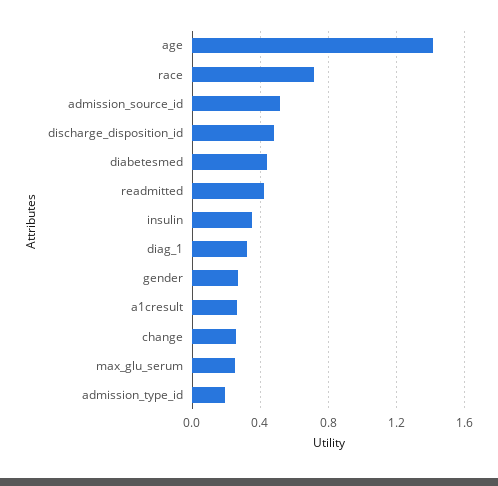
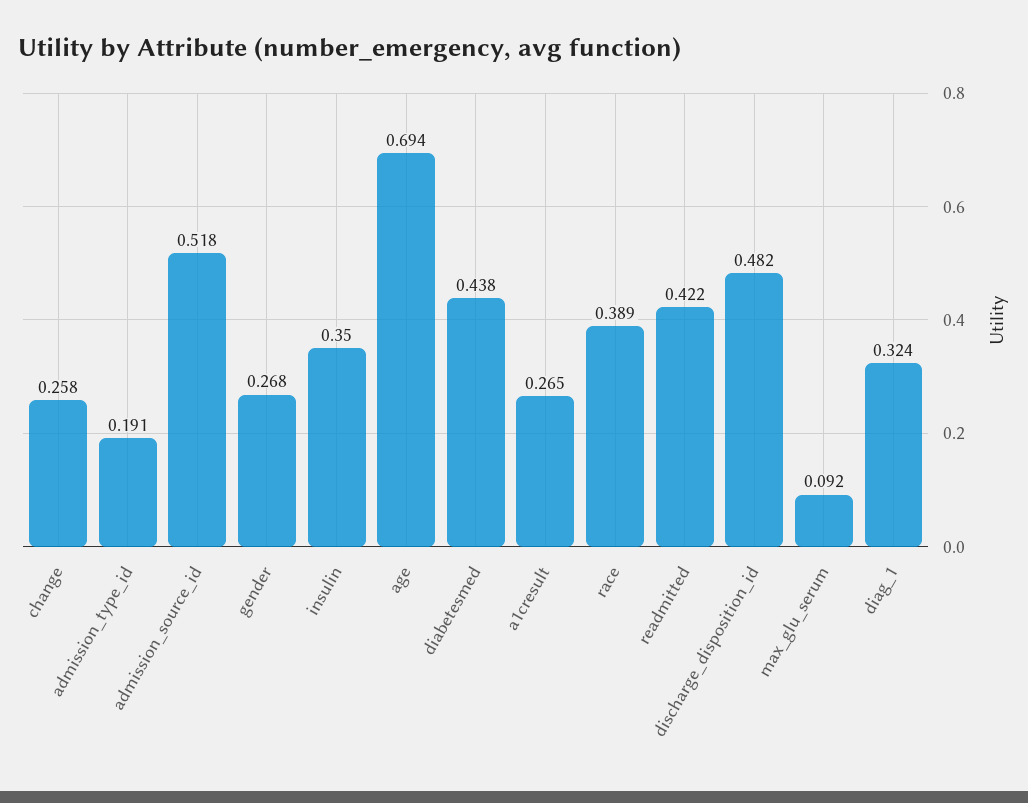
  {
-   "age": 1.4,
+   "age": 0.694,
-   "race": 0.7,
+   "race": 0.389,
    "admission_source_id": 0.518,
    "discharge_disposition_id": 0.482,
    "diabetesmed": 0.438,
    "readmitted": 0.422,
    "insulin": 0.35,
    "diag_1": 0.324,
    "gender": 0.268,
    "a1cresult": 0.265,
    "change": 0.258,
-   "max_glu_serum": 0.25,
+   "max_glu_serum": 0.092,
    "admission_type_id": 0.191
  }

